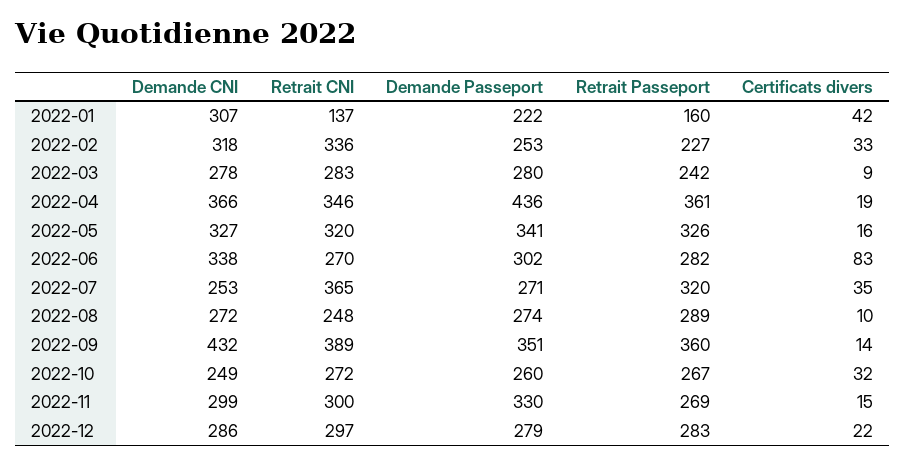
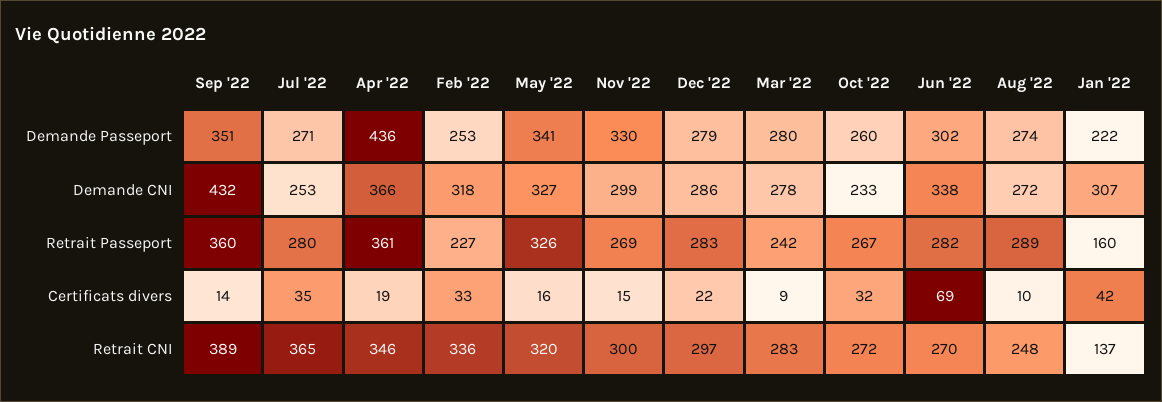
  {
    "Demande CNI": {
      "2022-01": 307,
      "2022-02": 318,
      "2022-03": 278,
      "2022-04": 366,
      "2022-05": 327,
      "2022-06": 338,
      "2022-07": 253,
      "2022-08": 272,
      "2022-09": 432,
-     "2022-10": 249,
+     "2022-10": 233,
      "2022-11": 299,
      "2022-12": 286
    },
    "Retrait CNI": {
      "2022-01": 137,
      "2022-02": 336,
      "2022-03": 283,
      "2022-04": 346,
      "2022-05": 320,
      "2022-06": 270,
      "2022-07": 365,
      "2022-08": 248,
      "2022-09": 389,
      "2022-10": 272,
      "2022-11": 300,
      "2022-12": 297
    },
    "Demande Passeport": {
      "2022-01": 222,
      "2022-02": 253,
      "2022-03": 280,
      "2022-04": 436,
      "2022-05": 341,
      "2022-06": 302,
      "2022-07": 271,
      "2022-08": 274,
      "2022-09": 351,
      "2022-10": 260,
      "2022-11": 330,
      "2022-12": 279
    },
    "Retrait Passeport": {
      "2022-01": 160,
      "2022-02": 227,
      "2022-03": 242,
      "2022-04": 361,
      "2022-05": 326,
      "2022-06": 282,
-     "2022-07": 320,
+     "2022-07": 280,
      "2022-08": 289,
      "2022-09": 360,
      "2022-10": 267,
      "2022-11": 269,
      "2022-12": 283
    },
    "Certificats divers": {
      "2022-01": 42,
      "2022-02": 33,
      "2022-03": 9,
      "2022-04": 19,
      "2022-05": 16,
-     "2022-06": 83,
+     "2022-06": 69,
      "2022-07": 35,
      "2022-08": 10,
      "2022-09": 14,
      "2022-10": 32,
      "2022-11": 15,
      "2022-12": 22
    }
  }

